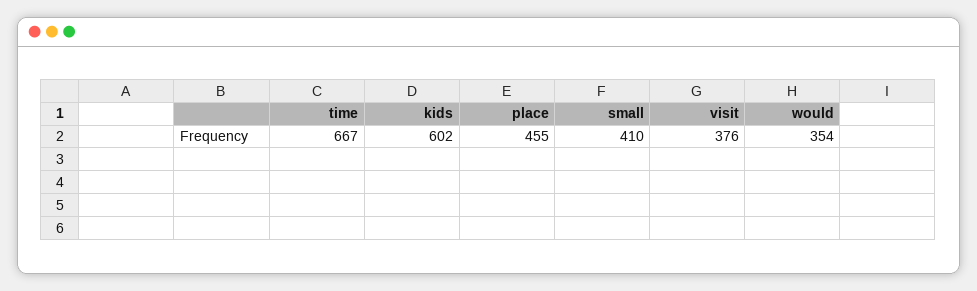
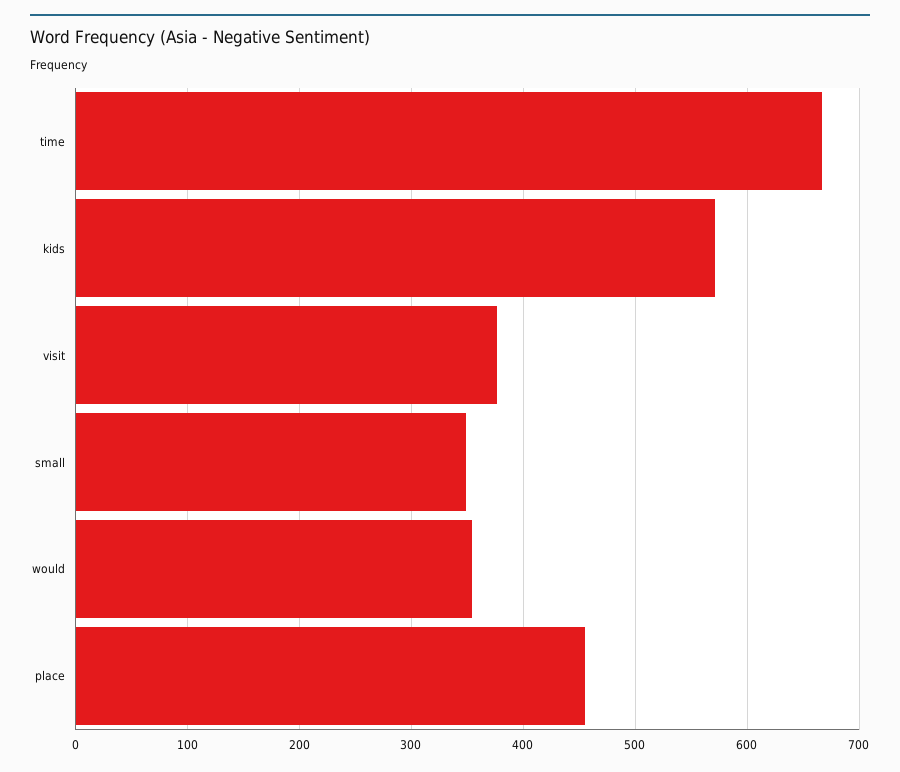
  {
    "time": 667,
-   "kids": 602,
+   "kids": 570,
    "place": 455,
-   "small": 410,
+   "small": 350,
    "visit": 376,
    "would": 354
  }

